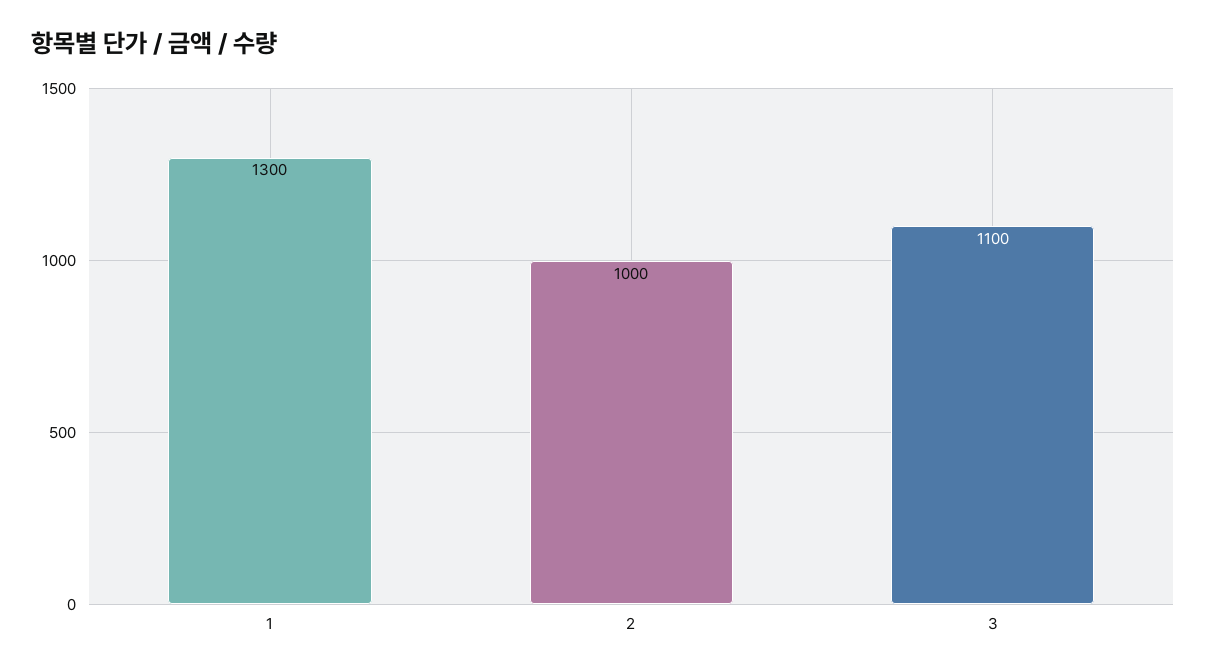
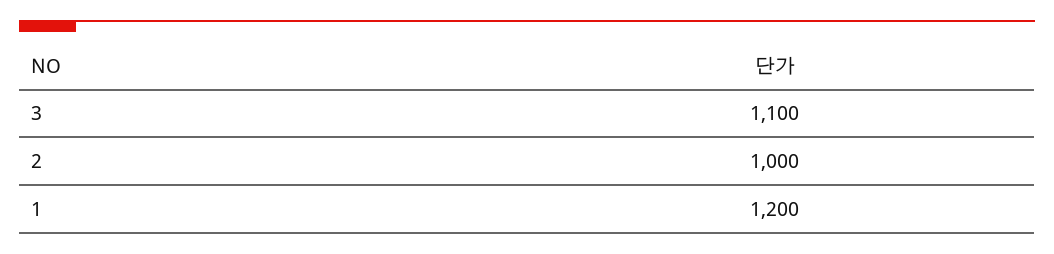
  {
-   "1": 1300,
+   "1": 1200,
    "2": 1000,
    "3": 1100
  }

